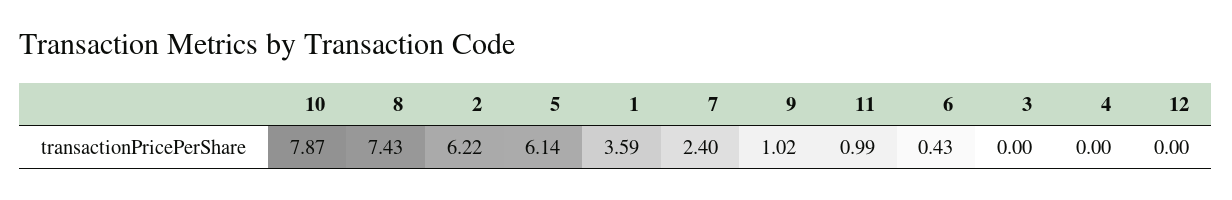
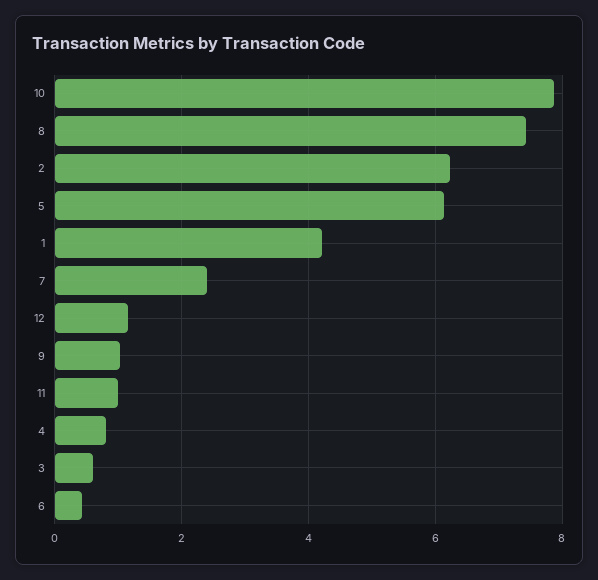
  {
    "10": 7.87,
    "8": 7.43,
    "2": 6.22,
    "5": 6.14,
-   "1": 3.59,
+   "1": 4.2,
    "7": 2.4,
    "9": 1.02,
    "11": 0.99,
    "6": 0.43,
-   "3": 0,
+   "3": 0.6,
-   "4": 0,
+   "4": 0.8,
-   "12": 0
+   "12": 1.2
  }

